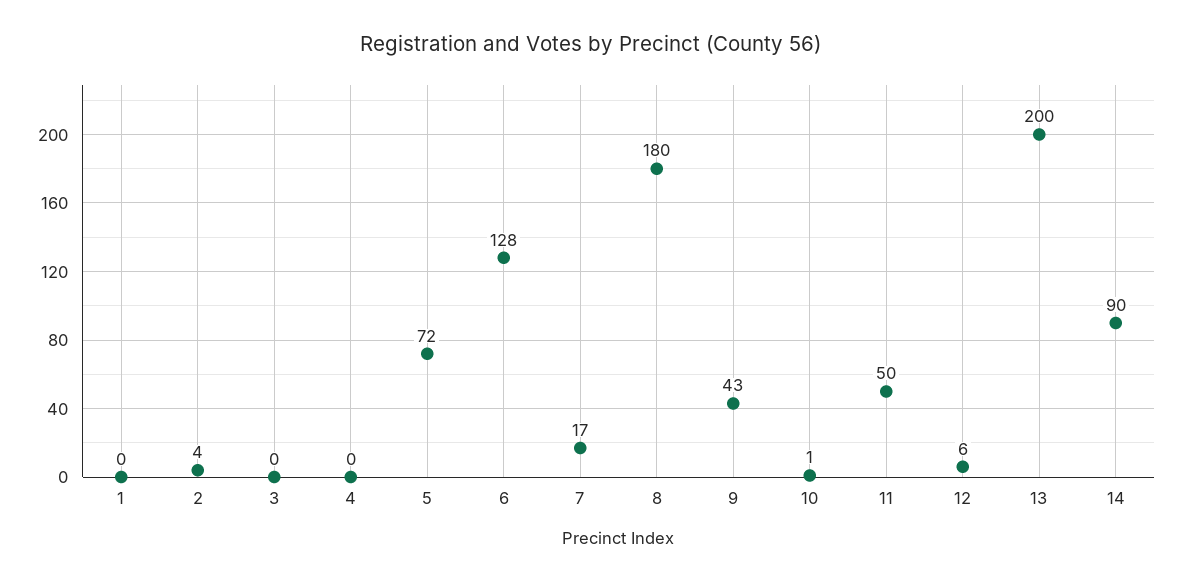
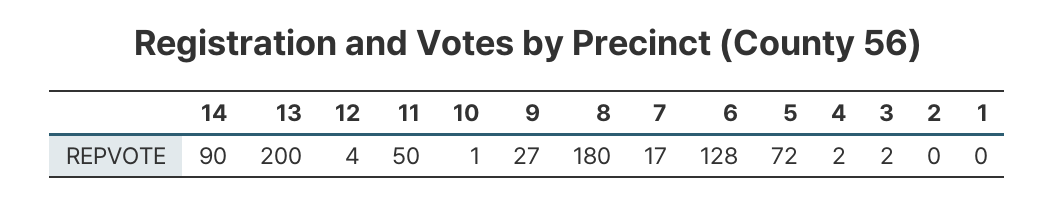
  {
    "1": 0,
-   "2": 4,
+   "2": 0,
-   "3": 0,
+   "3": 2,
-   "4": 0,
+   "4": 2,
    "5": 72,
    "6": 128,
    "7": 17,
    "8": 180,
-   "9": 43,
+   "9": 27,
    "10": 1,
    "11": 50,
-   "12": 6,
+   "12": 4,
    "13": 200,
    "14": 90
  }

